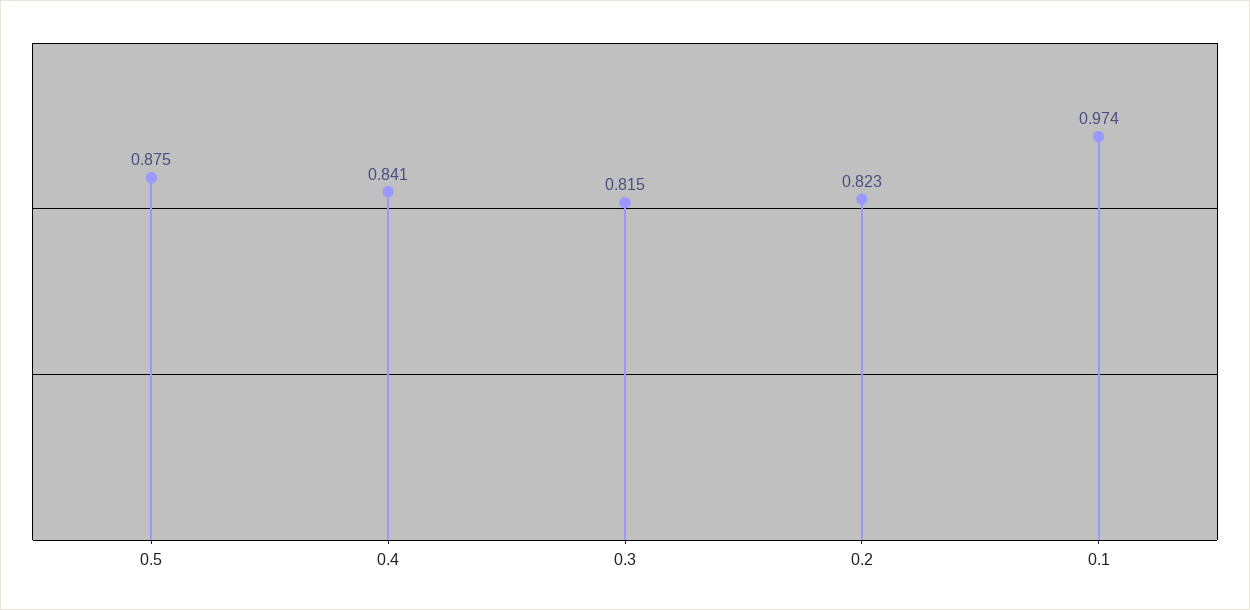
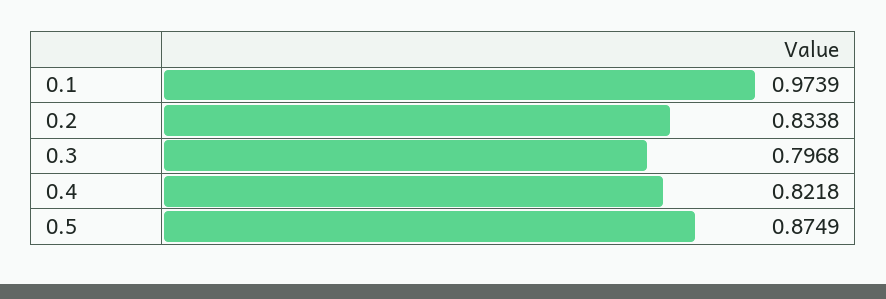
  {
    "0.5": 0.8749,
-   "0.4": 0.841,
+   "0.4": 0.8218,
-   "0.3": 0.815,
+   "0.3": 0.7968,
-   "0.2": 0.823,
+   "0.2": 0.8338,
    "0.1": 0.9739
  }

